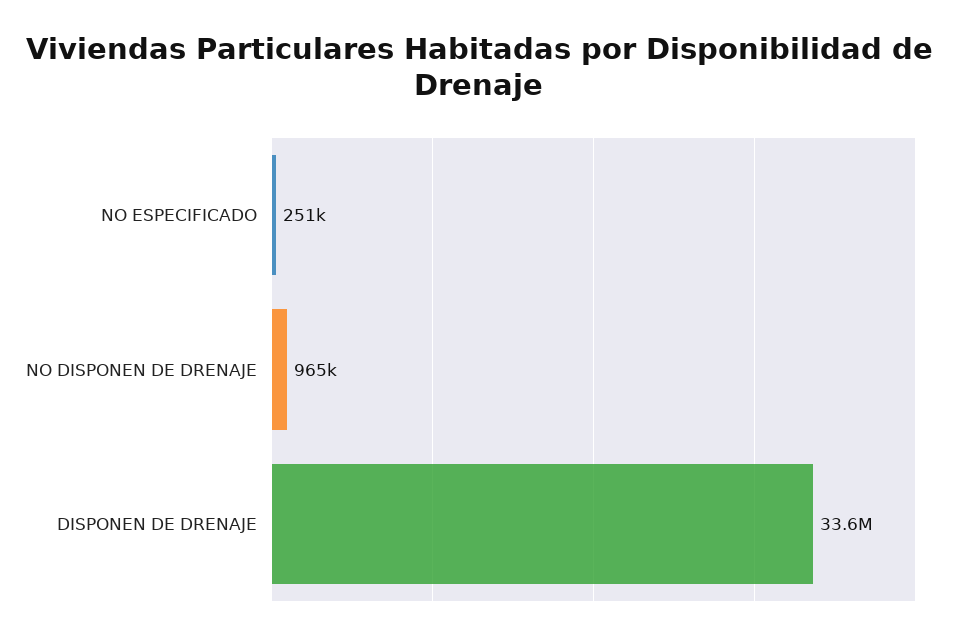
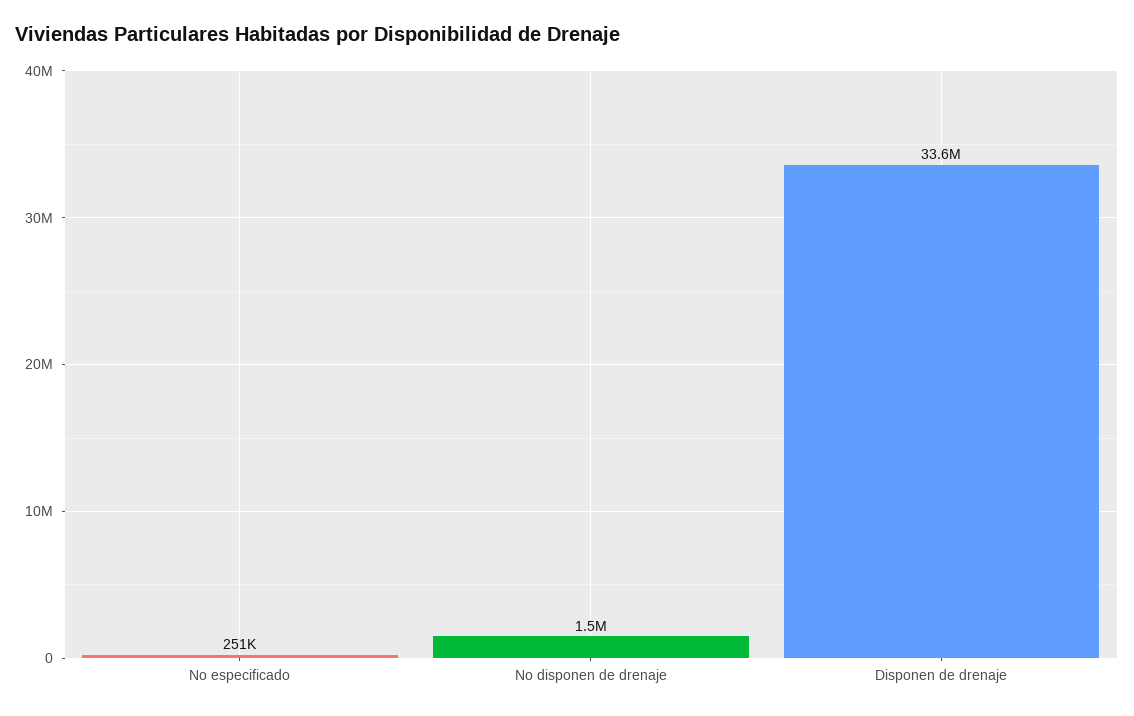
  {
    "NO ESPECIFICADO": 251000,
-   "NO DISPONEN DE DRENAJE": 965000,
+   "NO DISPONEN DE DRENAJE": 1500000,
    "DISPONEN DE DRENAJE": 33600000
  }

